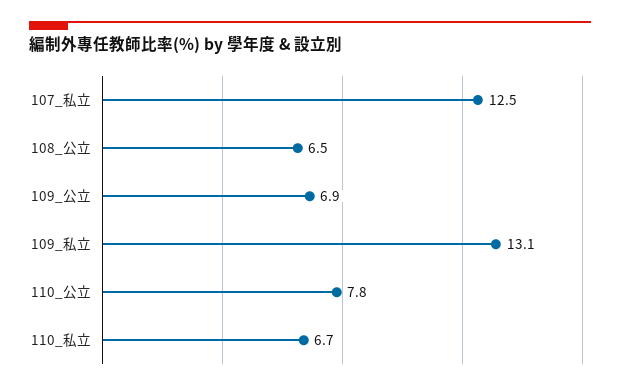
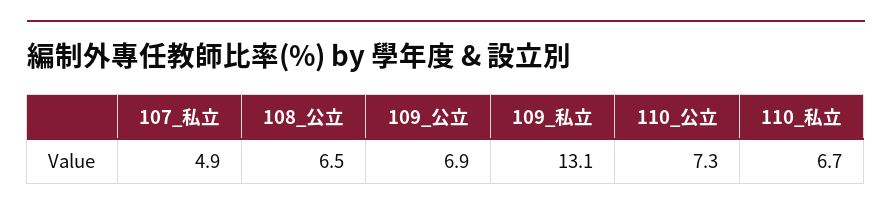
  {
-   "107_私立": 12.5,
+   "107_私立": 4.9,
    "108_公立": 6.5,
    "109_公立": 6.9,
    "109_私立": 13.1,
-   "110_公立": 7.8,
+   "110_公立": 7.3,
    "110_私立": 6.7
  }

